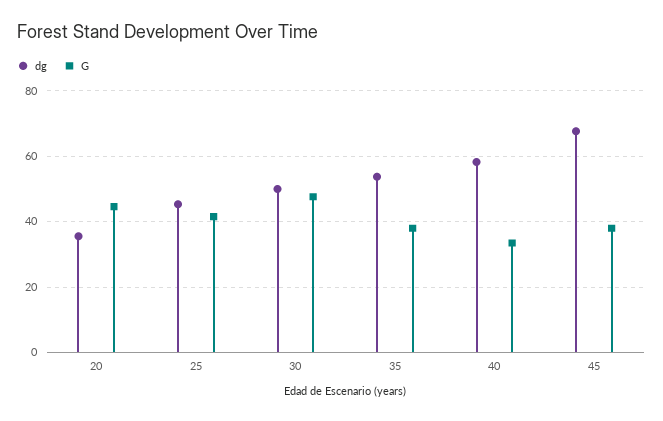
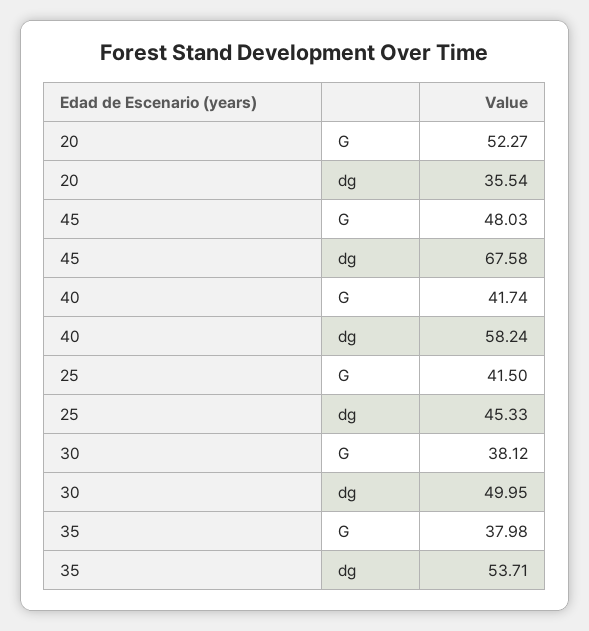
  {
    "dg": {
      "20": 35.54,
      "25": 45.33,
      "30": 49.95,
      "35": 53.71,
      "40": 58.24,
      "45": 67.58
    },
    "G": {
-     "20": 44,
+     "20": 52.27,
      "25": 41.5,
-     "30": 48,
+     "30": 38.12,
      "35": 37.98,
-     "40": 34,
+     "40": 41.74,
-     "45": 38
+     "45": 48.03
    }
  }

